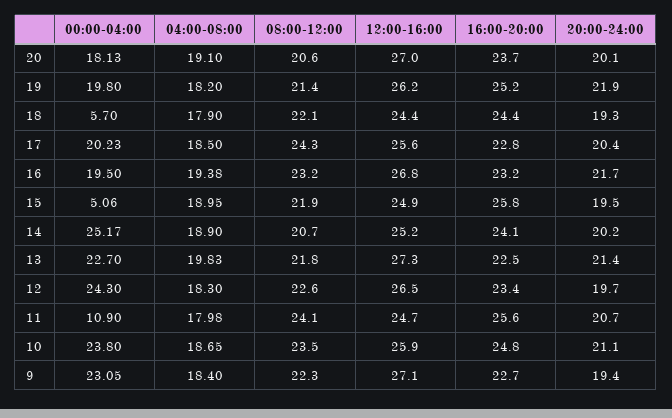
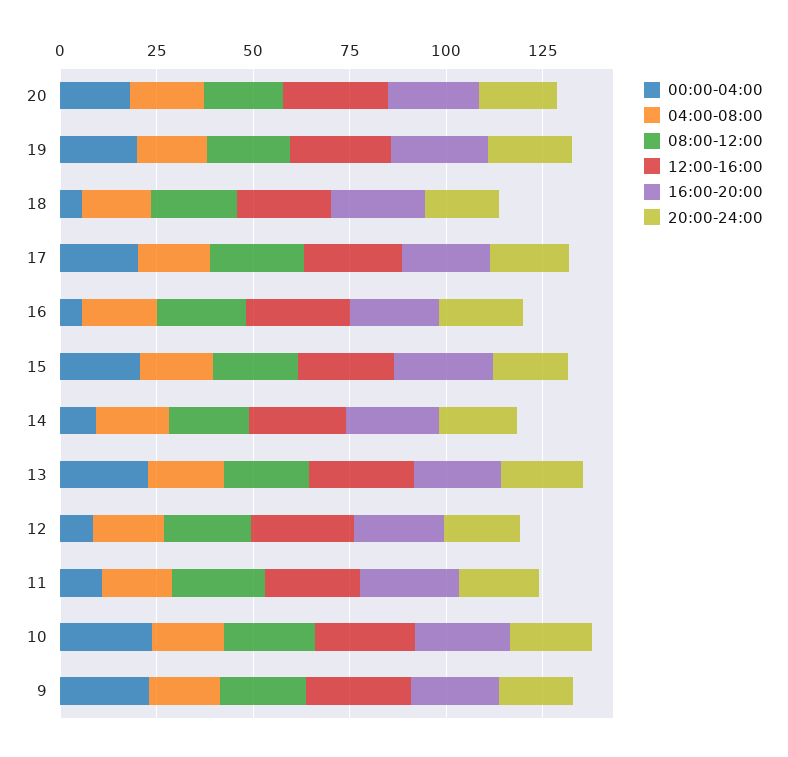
  {
    "00:00-04:00": {
      "20": 18.13,
      "19": 19.8,
      "18": 5.7,
      "17": 20.23,
-     "16": 19.5,
+     "16": 5,
-     "15": 5.06,
+     "15": 20,
-     "14": 25.17,
+     "14": 10,
      "13": 22.7,
-     "12": 24.3,
+     "12": 10,
      "11": 10.9,
      "10": 23.8,
      "9": 23.05
    },
    "04:00-08:00": {
      "20": 19.1,
      "19": 18.2,
      "18": 17.9,
      "17": 18.5,
      "16": 19.38,
      "15": 18.95,
      "14": 18.9,
      "13": 19.83,
      "12": 18.3,
      "11": 17.98,
      "10": 18.65,
      "9": 18.4
    },
    "08:00-12:00": {
      "20": 20.6,
      "19": 21.4,
      "18": 22.1,
      "17": 24.3,
      "16": 23.2,
      "15": 21.9,
      "14": 20.7,
      "13": 21.8,
      "12": 22.6,
      "11": 24.1,
      "10": 23.5,
      "9": 22.3
    },
    "12:00-16:00": {
      "20": 27,
      "19": 26.2,
      "18": 24.4,
      "17": 25.6,
      "16": 26.8,
      "15": 24.9,
      "14": 25.2,
      "13": 27.3,
      "12": 26.5,
      "11": 24.7,
      "10": 25.9,
      "9": 27.1
    },
    "16:00-20:00": {
      "20": 23.7,
      "19": 25.2,
      "18": 24.4,
      "17": 22.8,
      "16": 23.2,
      "15": 25.8,
      "14": 24.1,
      "13": 22.5,
      "12": 23.4,
      "11": 25.6,
      "10": 24.8,
      "9": 22.7
    },
    "20:00-24:00": {
      "20": 20.1,
      "19": 21.9,
      "18": 19.3,
      "17": 20.4,
      "16": 21.7,
      "15": 19.5,
      "14": 20.2,
      "13": 21.4,
      "12": 19.7,
      "11": 20.7,
      "10": 21.1,
      "9": 19.4
    }
  }

